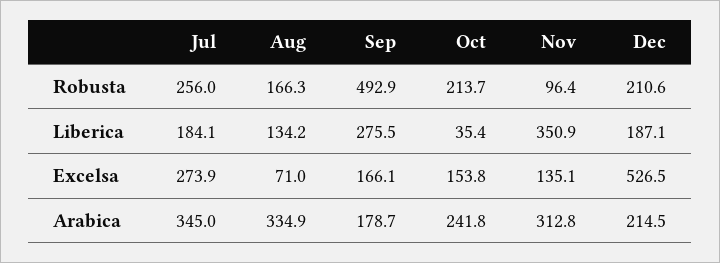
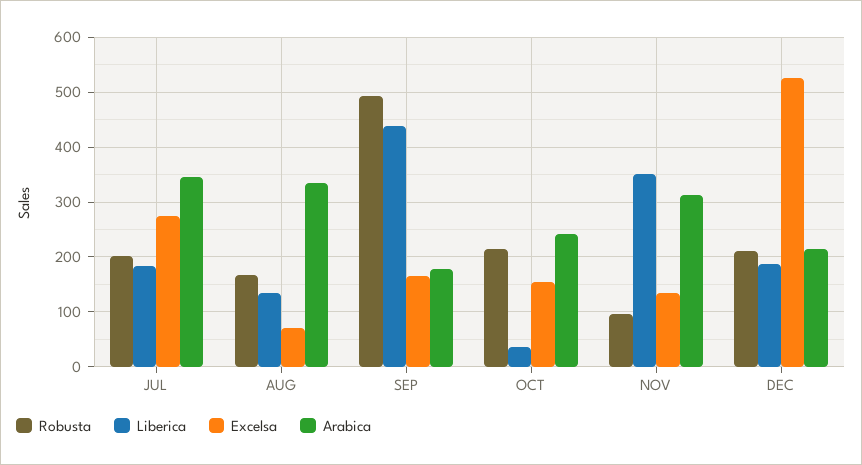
  {
    "Robusta": {
-     "Jul": 256,
+     "Jul": 200,
      "Aug": 166.3,
      "Sep": 492.9,
      "Oct": 213.7,
      "Nov": 96.4,
      "Dec": 210.6
    },
    "Liberica": {
      "Jul": 184.1,
      "Aug": 134.2,
-     "Sep": 275.5,
+     "Sep": 440,
      "Oct": 35.4,
      "Nov": 350.9,
      "Dec": 187.1
    },
    "Excelsa": {
      "Jul": 273.9,
      "Aug": 71,
      "Sep": 166.1,
      "Oct": 153.8,
      "Nov": 135.1,
      "Dec": 526.5
    },
    "Arabica": {
      "Jul": 345,
      "Aug": 334.9,
      "Sep": 178.7,
      "Oct": 241.8,
      "Nov": 312.8,
      "Dec": 214.5
    }
  }

